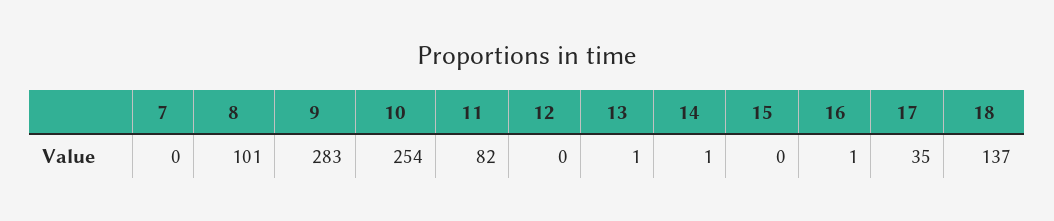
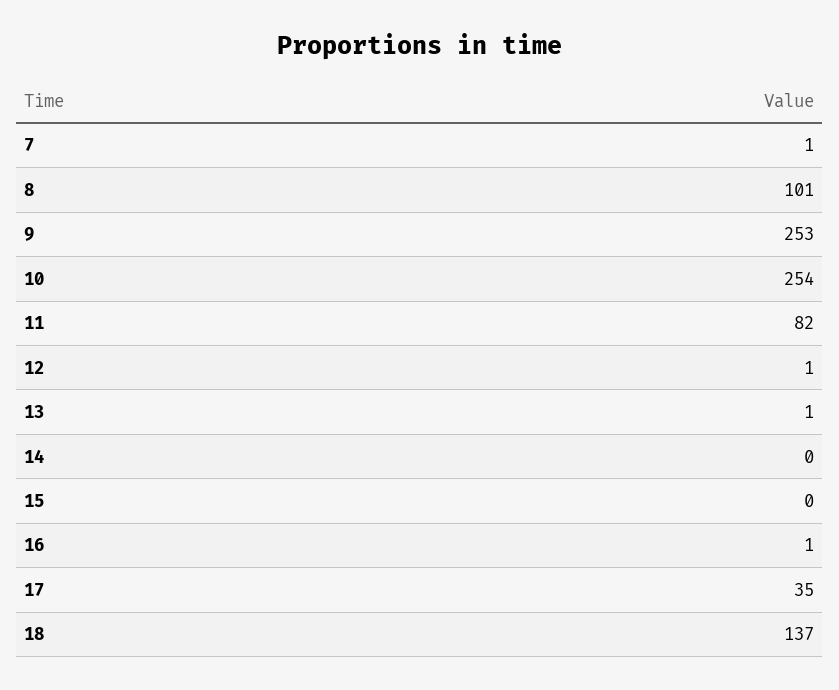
  {
-   "7": 0,
+   "7": 1,
    "8": 101,
-   "9": 283,
+   "9": 253,
    "10": 254,
    "11": 82,
-   "12": 0,
+   "12": 1,
    "13": 1,
-   "14": 1,
+   "14": 0,
    "15": 0,
    "16": 1,
    "17": 35,
    "18": 137
  }

